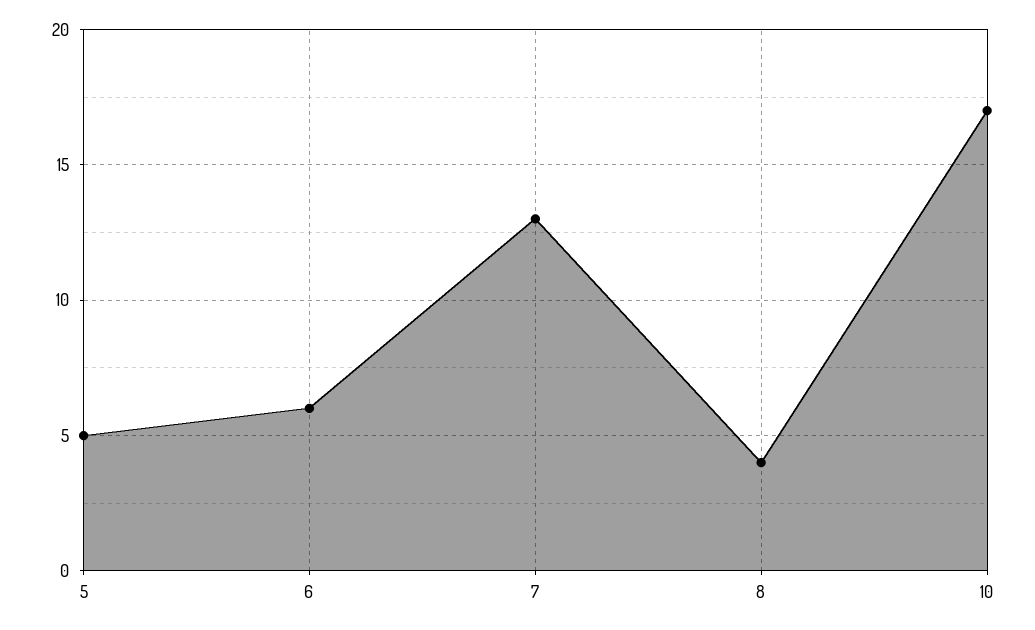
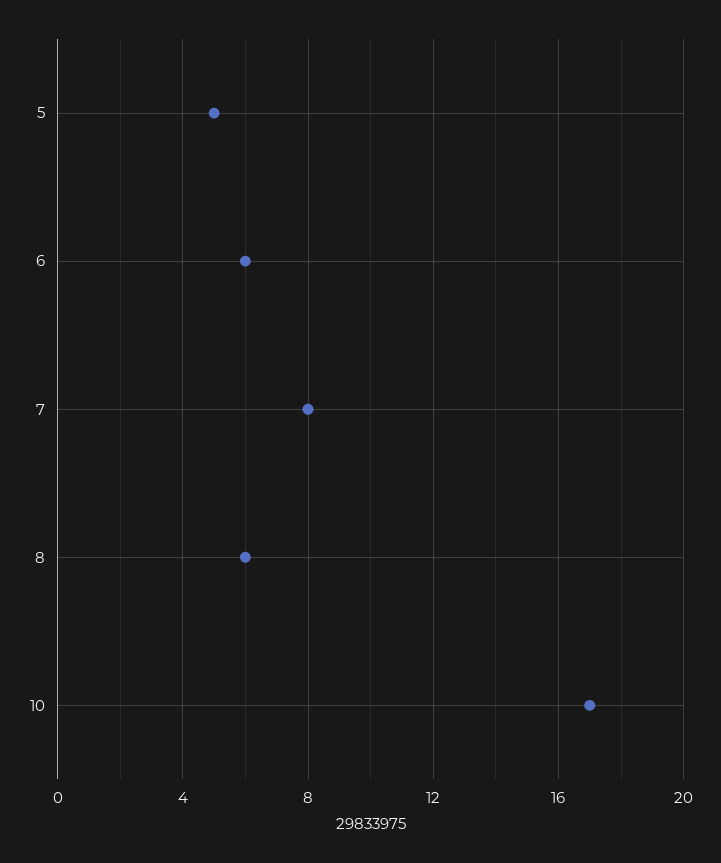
  {
    "5": 5,
    "6": 6,
-   "7": 13,
+   "7": 8,
-   "8": 4,
+   "8": 6,
    "10": 17
  }

